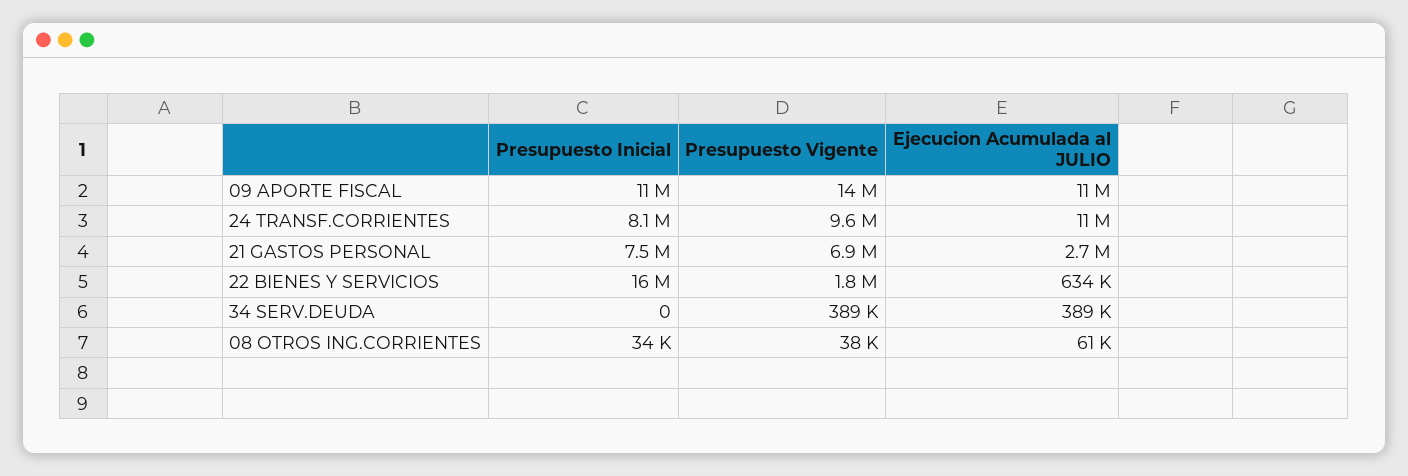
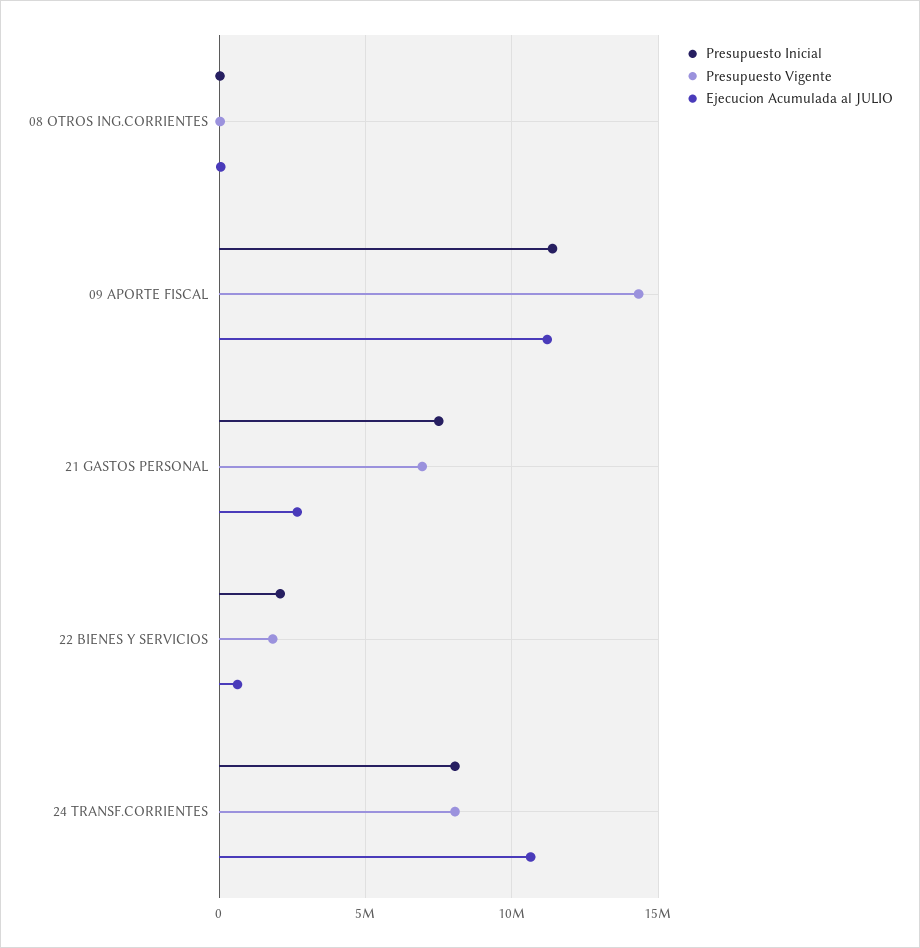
  {
    "Presupuesto Inicial": {
      "09 APORTE FISCAL": 11000000,
      "24 TRANSF.CORRIENTES": 8100000,
      "21 GASTOS PERSONAL": 7500000,
-     "22 BIENES Y SERVICIOS": 16000000,
+     "22 BIENES Y SERVICIOS": 2000000,
-     "34 SERV.DEUDA": 0,
      "08 OTROS ING.CORRIENTES": 34000
    },
    "Presupuesto Vigente": {
      "09 APORTE FISCAL": 14000000,
-     "24 TRANSF.CORRIENTES": 9600000,
+     "24 TRANSF.CORRIENTES": 8000000,
      "21 GASTOS PERSONAL": 6900000,
      "22 BIENES Y SERVICIOS": 1800000,
-     "34 SERV.DEUDA": 389000,
      "08 OTROS ING.CORRIENTES": 38000
    },
    "Ejecucion Acumulada al JULIO": {
      "09 APORTE FISCAL": 11000000,
      "24 TRANSF.CORRIENTES": 11000000,
      "21 GASTOS PERSONAL": 2700000,
      "22 BIENES Y SERVICIOS": 634000,
-     "34 SERV.DEUDA": 389000,
      "08 OTROS ING.CORRIENTES": 61000
    }
  }

